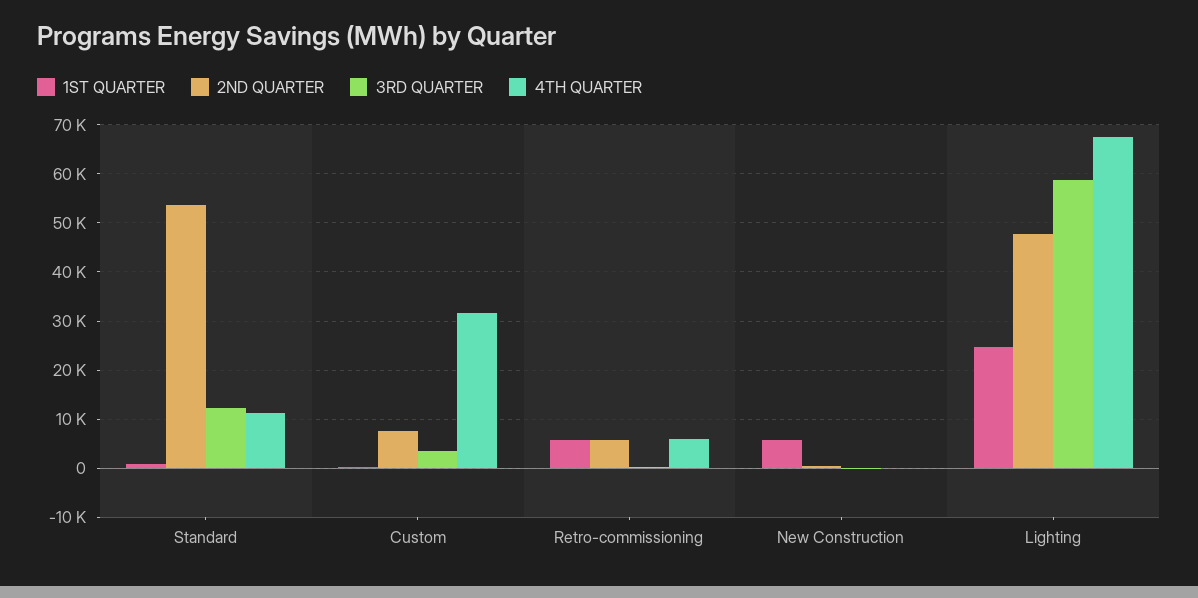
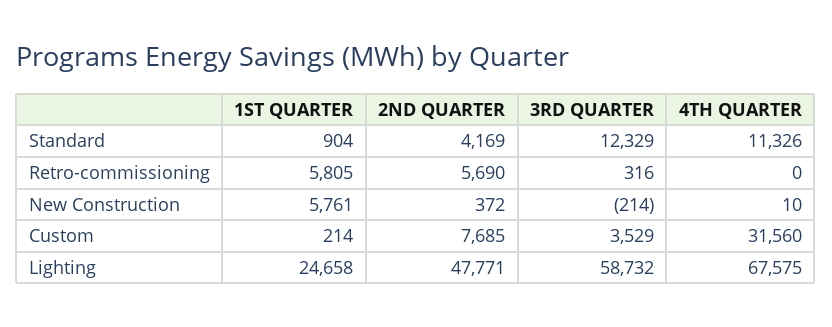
  {
    "1ST QUARTER": {
      "Standard": 904,
      "Custom": 214,
      "Retro-commissioning": 5805,
      "New Construction": 5761,
      "Lighting": 24658
    },
    "2ND QUARTER": {
-     "Standard": 54000,
+     "Standard": 4169,
      "Custom": 7685,
      "Retro-commissioning": 5690,
      "New Construction": 372,
      "Lighting": 47771
    },
    "3RD QUARTER": {
      "Standard": 12329,
      "Custom": 3529,
      "Retro-commissioning": 316,
      "New Construction": -214,
      "Lighting": 58732
    },
    "4TH QUARTER": {
      "Standard": 11326,
      "Custom": 31560,
-     "Retro-commissioning": 6000,
+     "Retro-commissioning": 0,
      "New Construction": 10,
      "Lighting": 67575
    }
  }

